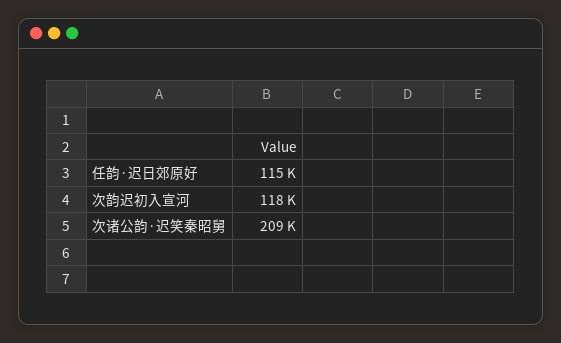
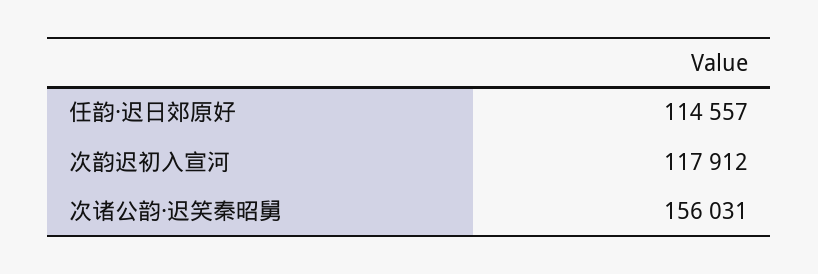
  {
    "任韵·迟日郊原好": 114557,
    "次韵迟初入宣河": 117912,
-   "次诸公韵·迟笑秦昭舅": 209000
+   "次诸公韵·迟笑秦昭舅": 156031
  }

